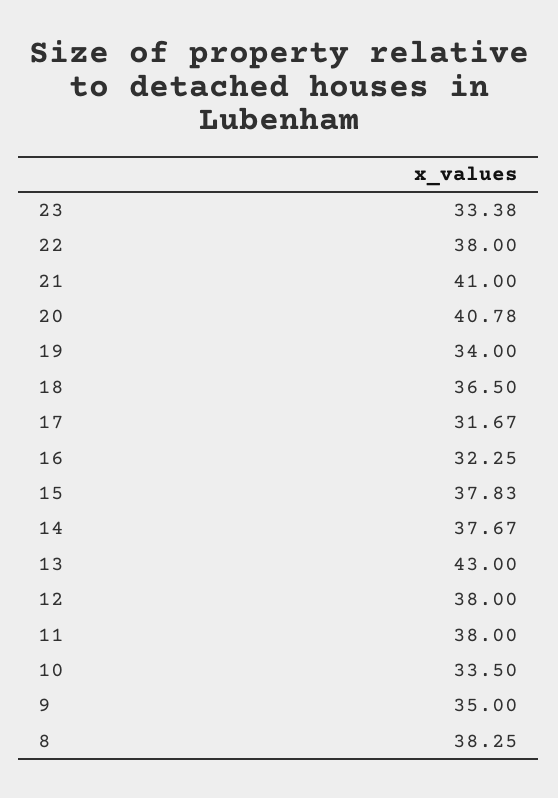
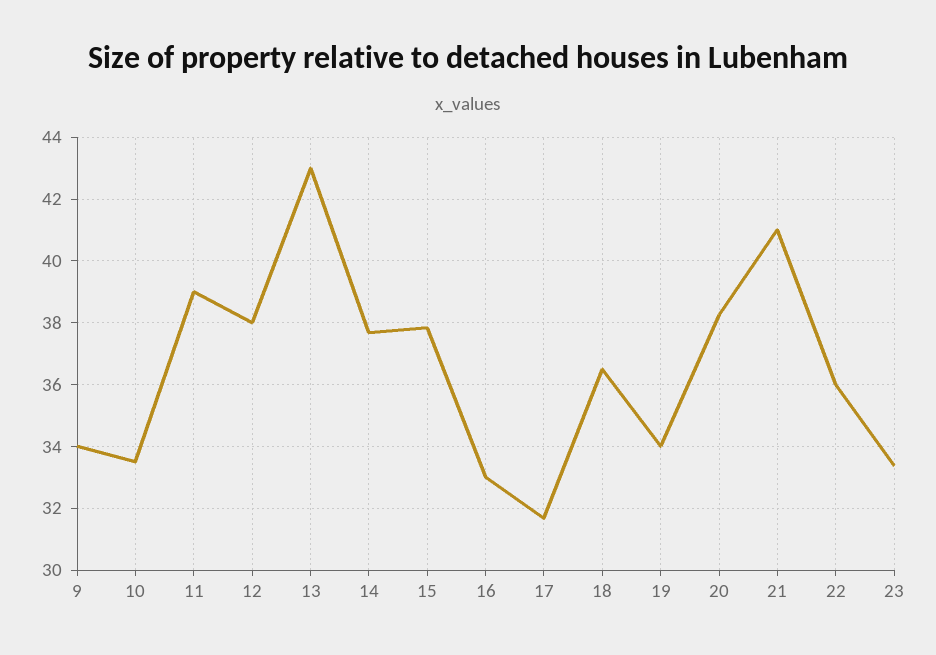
  {
    "23": 33.38,
-   "22": 38,
+   "22": 36,
    "21": 41,
-   "20": 40.78,
+   "20": 38.2,
    "19": 34,
    "18": 36.5,
    "17": 31.67,
-   "16": 32.25,
+   "16": 33,
    "15": 37.83,
    "14": 37.67,
    "13": 43,
    "12": 38,
-   "11": 38,
+   "11": 39,
    "10": 33.5,
-   "9": 35,
+   "9": 34
-   "8": 38.25
  }

